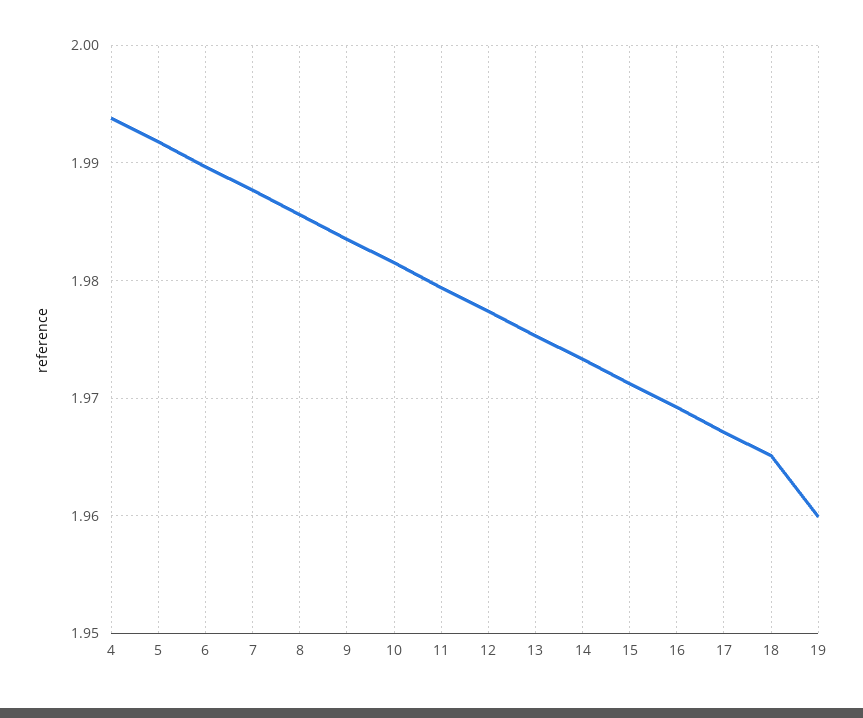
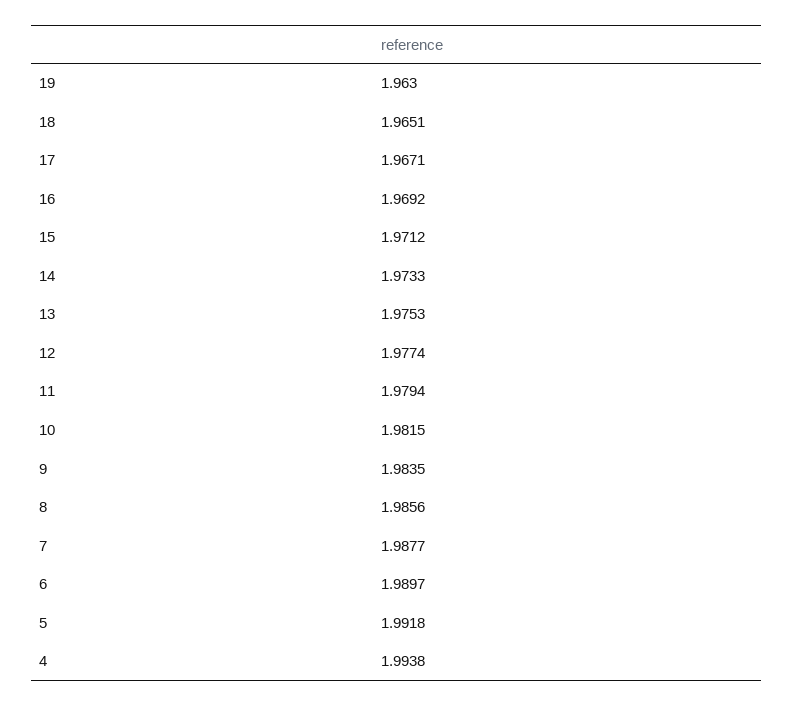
  {
    "4": 1.9938,
    "5": 1.9918,
    "6": 1.9897,
    "7": 1.9877,
    "8": 1.9856,
    "9": 1.9835,
    "10": 1.9815,
    "11": 1.9794,
    "12": 1.9774,
    "13": 1.9753,
    "14": 1.9733,
    "15": 1.9712,
    "16": 1.9692,
    "17": 1.9671,
    "18": 1.9651,
-   "19": 1.96
+   "19": 1.963
  }

